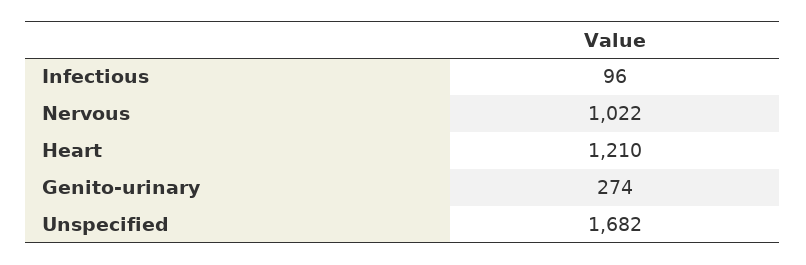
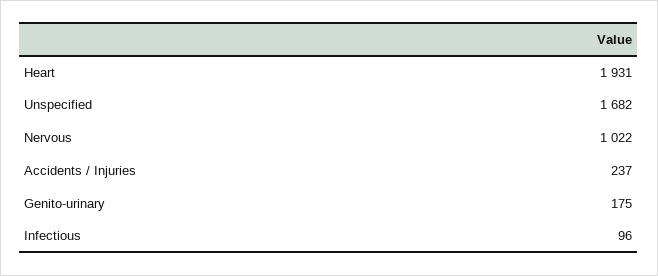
  {
    "Infectious": 96,
    "Nervous": 1022,
-   "Heart": 1210,
+   "Heart": 1931,
-   "Genito-urinary": 274,
+   "Genito-urinary": 175,
-   "Unspecified": 1682
+   "Unspecified": 1682,
+   "Accidents / Injuries": 237
  }

